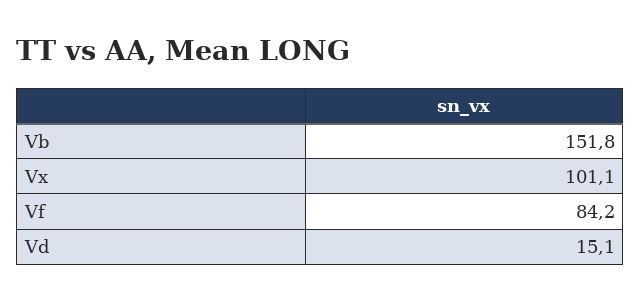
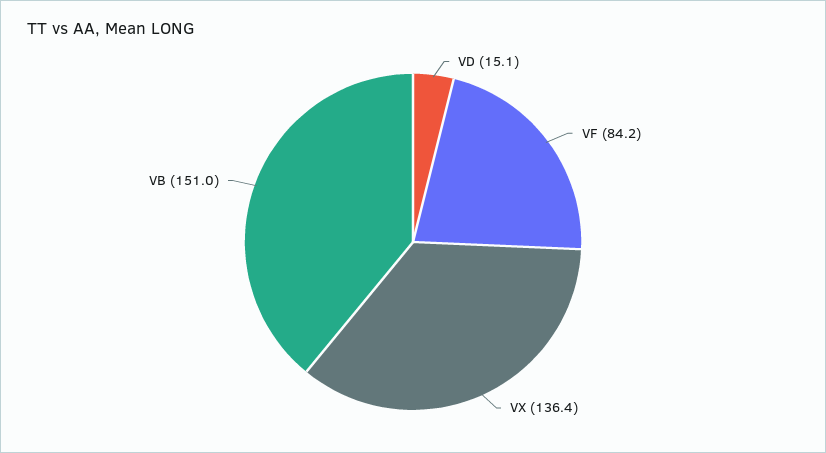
  {
-   "Vb": 151.8,
+   "Vb": 151,
-   "Vx": 101.1,
+   "Vx": 136.4,
    "Vf": 84.2,
    "Vd": 15.1
  }

